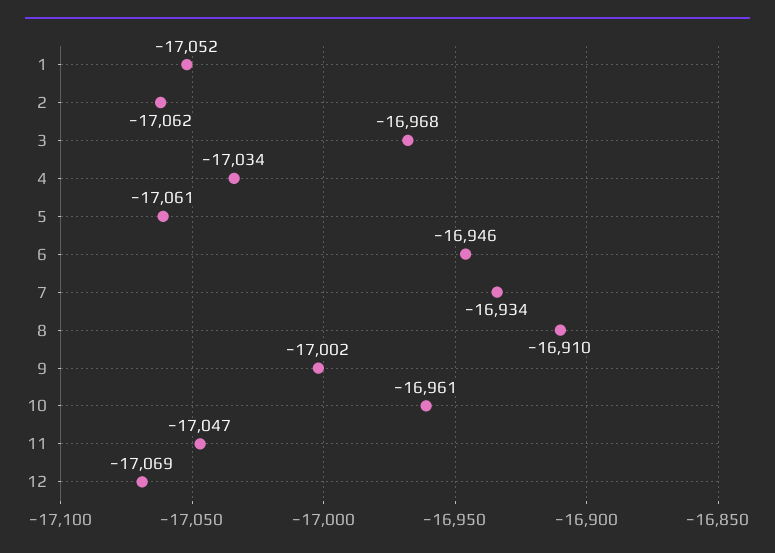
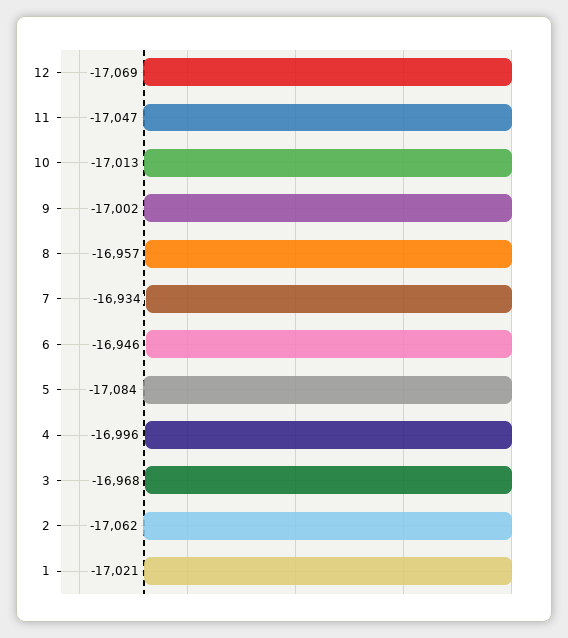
  {
-   "1": -17052,
+   "1": -17021,
    "2": -17062,
    "3": -16968,
-   "4": -17034,
+   "4": -16996,
-   "5": -17061,
+   "5": -17084,
    "6": -16946,
    "7": -16934,
-   "8": -16910,
+   "8": -16957,
    "9": -17002,
-   "10": -16961,
+   "10": -17013,
    "11": -17047,
    "12": -17069
  }

